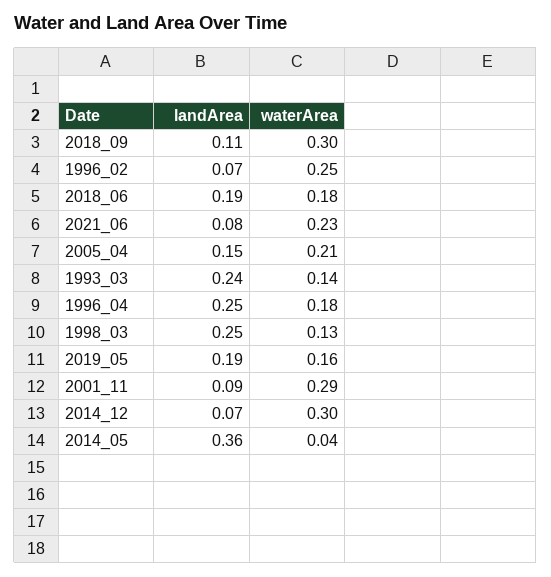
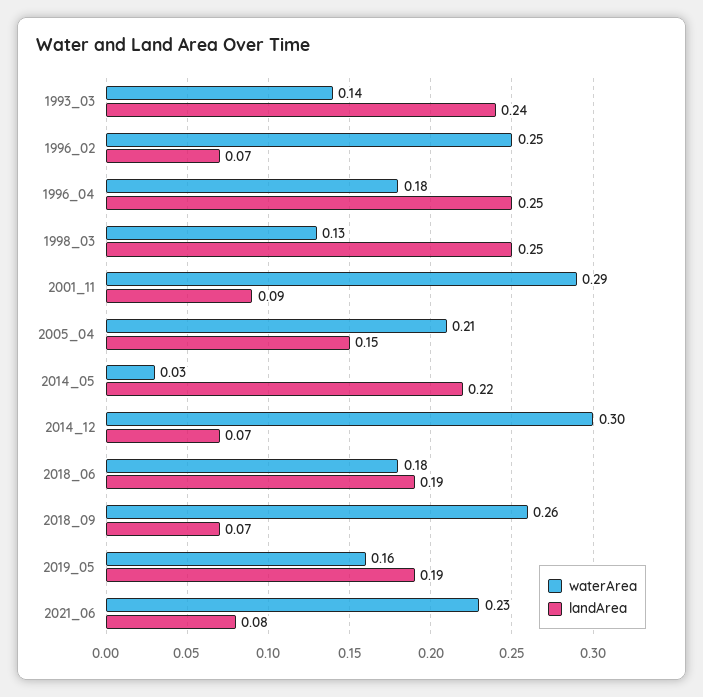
  {
    "landArea": {
-     "2018_09": 0.11,
+     "2018_09": 0.07,
      "1996_02": 0.07,
      "2018_06": 0.19,
      "2021_06": 0.08,
      "2005_04": 0.15,
      "1993_03": 0.24,
      "1996_04": 0.25,
      "1998_03": 0.25,
      "2019_05": 0.19,
      "2001_11": 0.09,
      "2014_12": 0.07,
-     "2014_05": 0.36
+     "2014_05": 0.22
    },
    "waterArea": {
-     "2018_09": 0.3,
+     "2018_09": 0.26,
      "1996_02": 0.25,
      "2018_06": 0.18,
      "2021_06": 0.23,
      "2005_04": 0.21,
      "1993_03": 0.14,
      "1996_04": 0.18,
      "1998_03": 0.13,
      "2019_05": 0.16,
      "2001_11": 0.29,
      "2014_12": 0.3,
-     "2014_05": 0.04
+     "2014_05": 0.03
    }
  }

